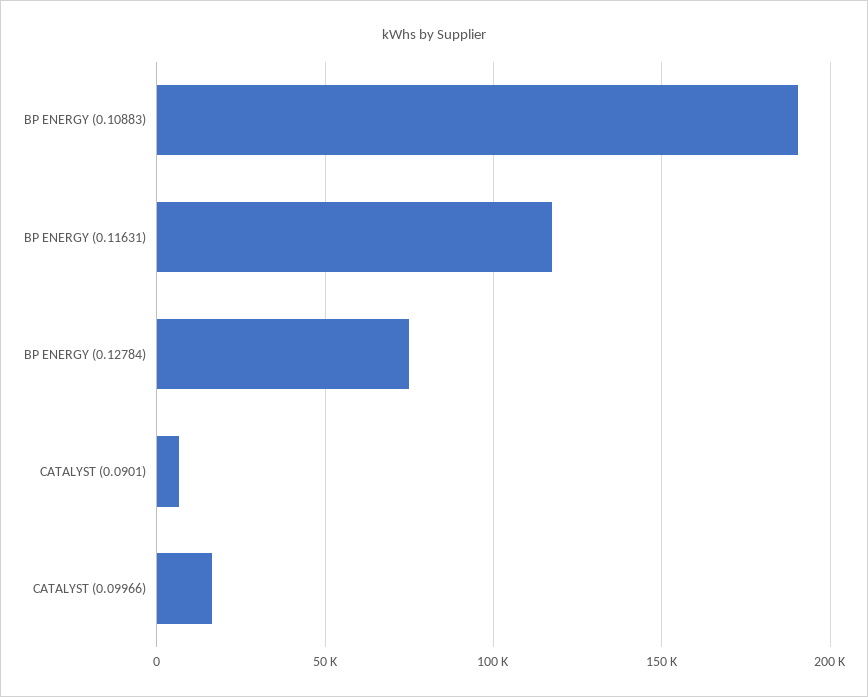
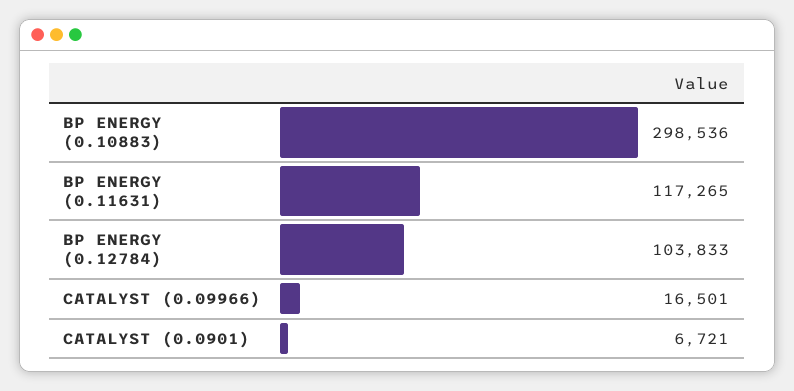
  {
-   "BP ENERGY (0.10883)": 190000,
+   "BP ENERGY (0.10883)": 298536,
    "BP ENERGY (0.11631)": 117265,
-   "BP ENERGY (0.12784)": 75000,
+   "BP ENERGY (0.12784)": 103833,
    "CATALYST (0.0901)": 6721,
    "CATALYST (0.09966)": 16501
  }

